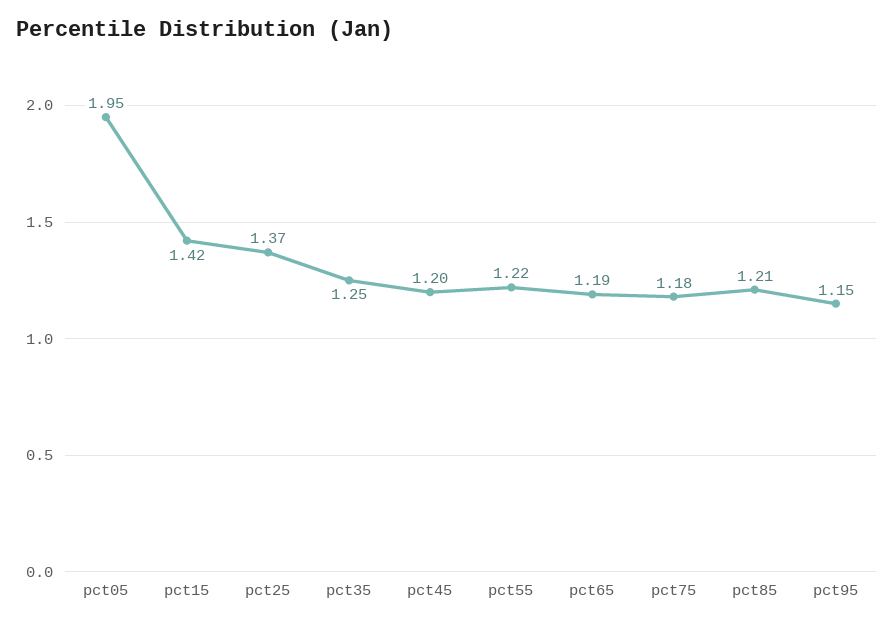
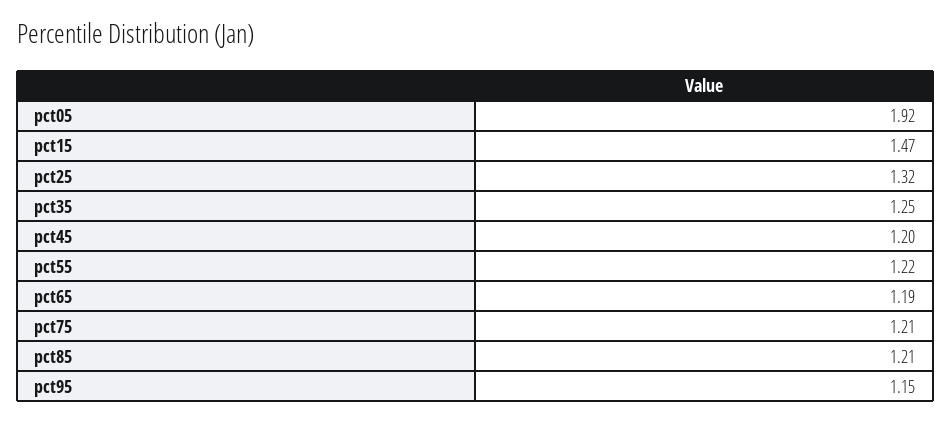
  {
-   "pct05": 1.95,
+   "pct05": 1.92,
-   "pct15": 1.42,
+   "pct15": 1.47,
-   "pct25": 1.37,
+   "pct25": 1.32,
    "pct35": 1.25,
    "pct45": 1.2,
    "pct55": 1.22,
    "pct65": 1.19,
-   "pct75": 1.18,
+   "pct75": 1.21,
    "pct85": 1.21,
    "pct95": 1.15
  }

